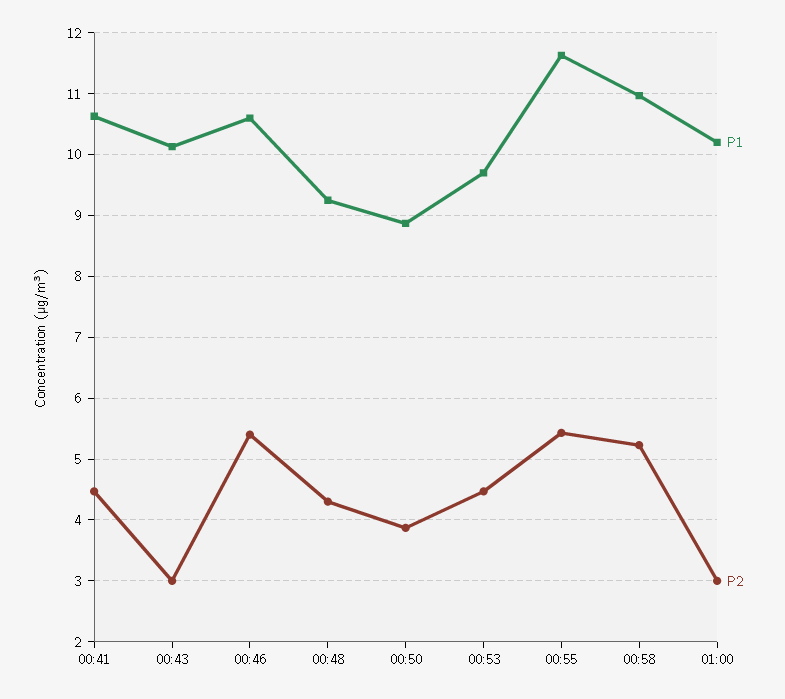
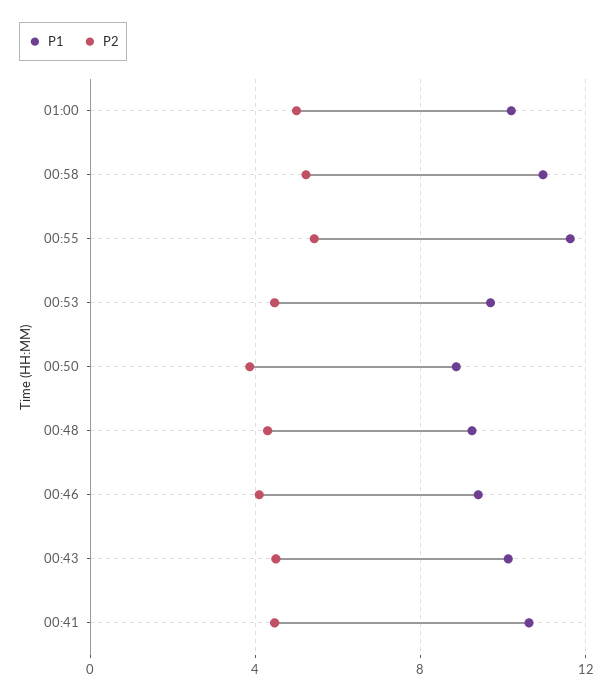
  {
    "P1": {
      "00:41": 10.6,
      "00:43": 10.1,
-     "00:46": 10.6,
+     "00:46": 9.5,
      "00:48": 9.3,
      "00:50": 8.9,
      "00:53": 9.7,
      "00:55": 11.6,
      "00:58": 11,
      "01:00": 10.2
    },
    "P2": {
      "00:41": 4.5,
-     "00:43": 3,
+     "00:43": 4.5,
-     "00:46": 5.4,
+     "00:46": 4,
      "00:48": 4.3,
      "00:50": 3.9,
      "00:53": 4.5,
      "00:55": 5.4,
      "00:58": 5.2,
-     "01:00": 3
+     "01:00": 5
    }
  }

